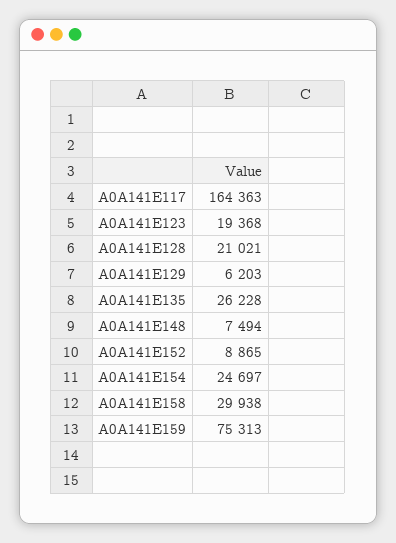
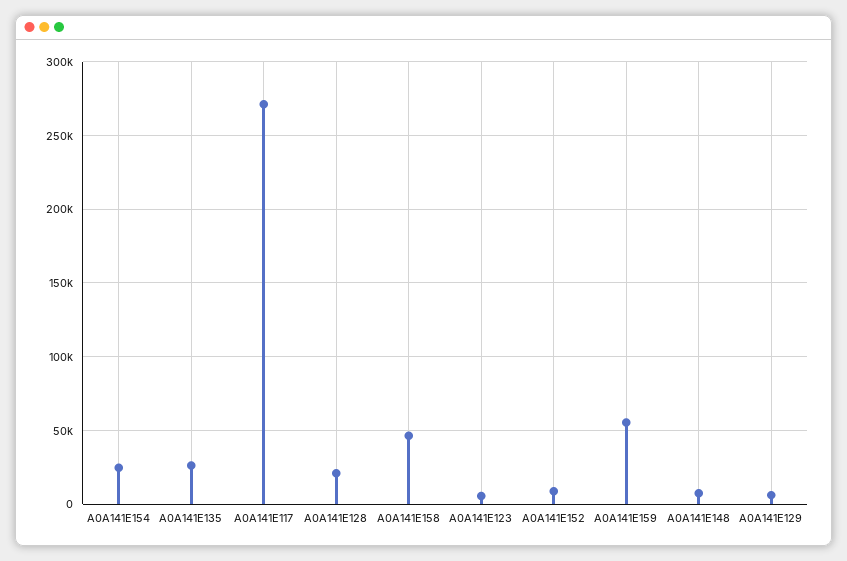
  {
-   "A0A141E117": 164363,
+   "A0A141E117": 270000,
-   "A0A141E123": 19368,
+   "A0A141E123": 5000,
    "A0A141E128": 21021,
    "A0A141E129": 6203,
    "A0A141E135": 26228,
    "A0A141E148": 7494,
    "A0A141E152": 8865,
    "A0A141E154": 24697,
-   "A0A141E158": 29938,
+   "A0A141E158": 45000,
-   "A0A141E159": 75313
+   "A0A141E159": 55000
  }

